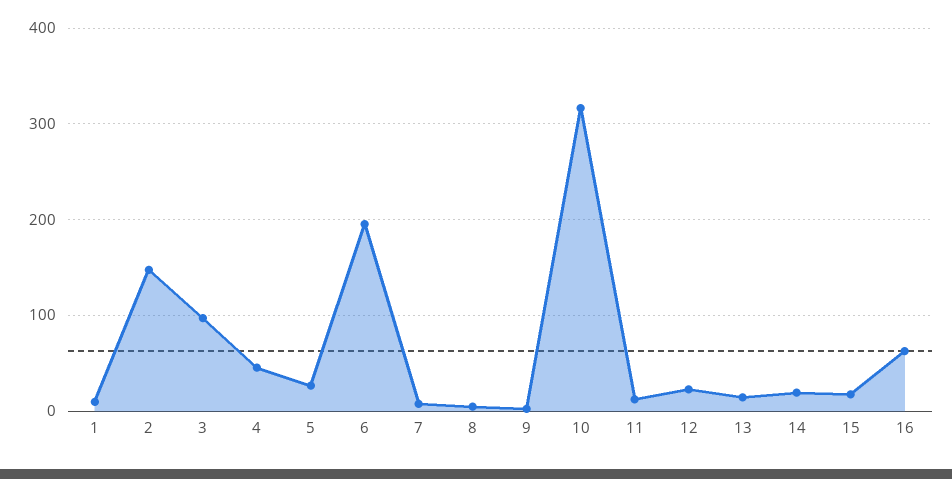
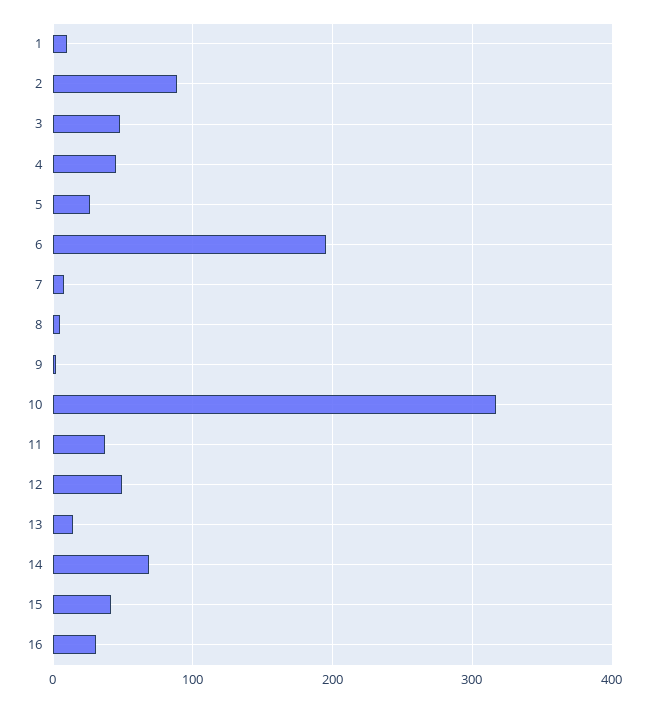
  {
    "1": 10,
-   "2": 150,
+   "2": 90,
-   "3": 100,
+   "3": 50,
    "4": 50,
    "5": 30,
    "6": 200,
    "7": 10,
    "8": 0,
    "9": 0,
    "10": 320,
-   "11": 10,
+   "11": 40,
-   "12": 20,
+   "12": 50,
    "13": 10,
-   "14": 20,
+   "14": 70,
-   "15": 20,
+   "15": 40,
-   "16": 60
+   "16": 30
  }

